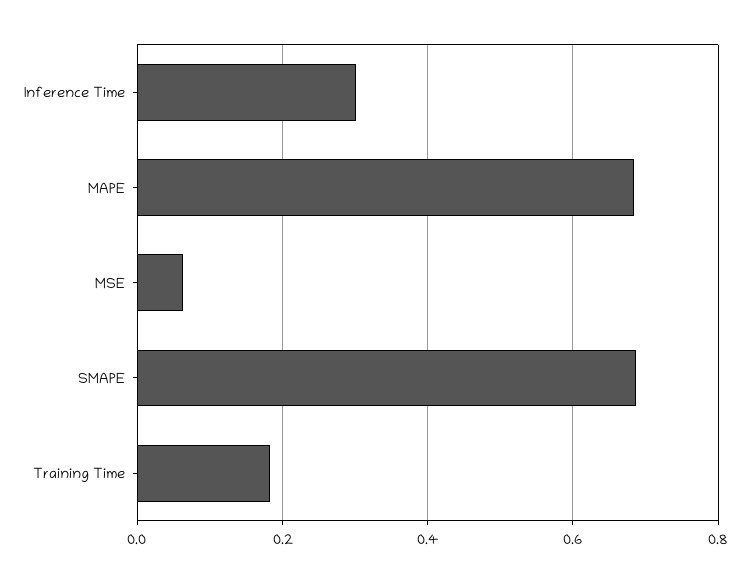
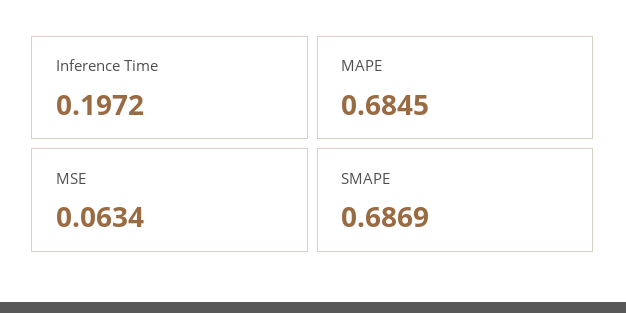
  {
-   "Inference Time": 0.3,
+   "Inference Time": 0.1972,
    "MAPE": 0.6845,
    "MSE": 0.0634,
-   "SMAPE": 0.6869,
+   "SMAPE": 0.6869
-   "Training Time": 0.18
  }

